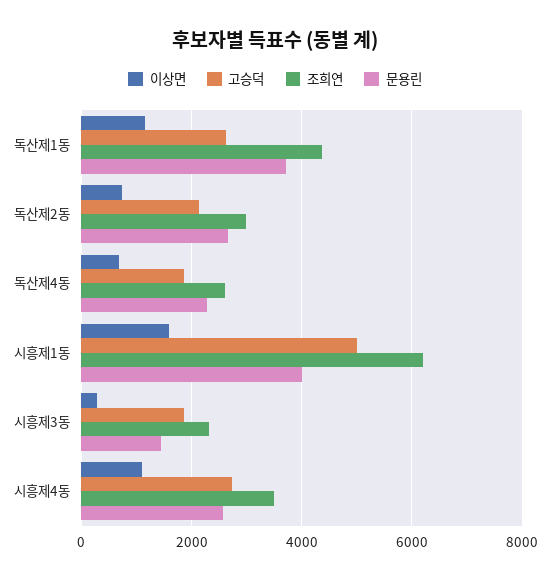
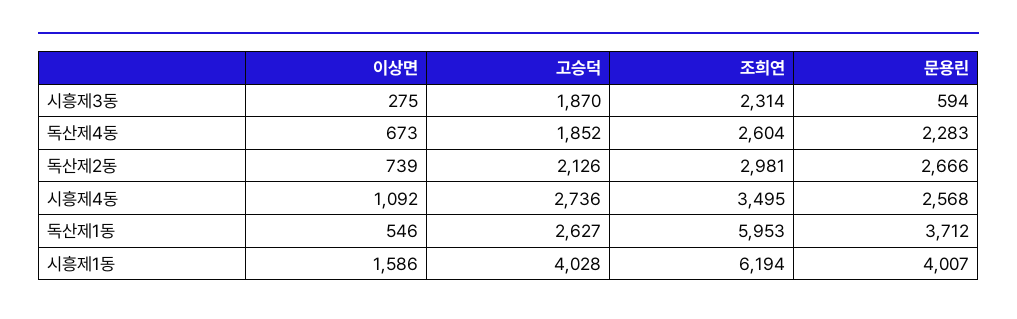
  {
    "이상면": {
-     "독산제1동": 1200,
+     "독산제1동": 546,
      "독산제2동": 739,
      "독산제4동": 673,
      "시흥제1동": 1586,
      "시흥제3동": 275,
      "시흥제4동": 1092
    },
    "고승덕": {
      "독산제1동": 2627,
      "독산제2동": 2126,
      "독산제4동": 1852,
-     "시흥제1동": 5000,
+     "시흥제1동": 4028,
      "시흥제3동": 1870,
      "시흥제4동": 2736
    },
    "조희연": {
-     "독산제1동": 4400,
+     "독산제1동": 5953,
      "독산제2동": 2981,
      "독산제4동": 2604,
      "시흥제1동": 6194,
      "시흥제3동": 2314,
      "시흥제4동": 3495
    },
    "문용린": {
      "독산제1동": 3712,
      "독산제2동": 2666,
      "독산제4동": 2283,
      "시흥제1동": 4007,
-     "시흥제3동": 1400,
+     "시흥제3동": 594,
      "시흥제4동": 2568
    }
  }

